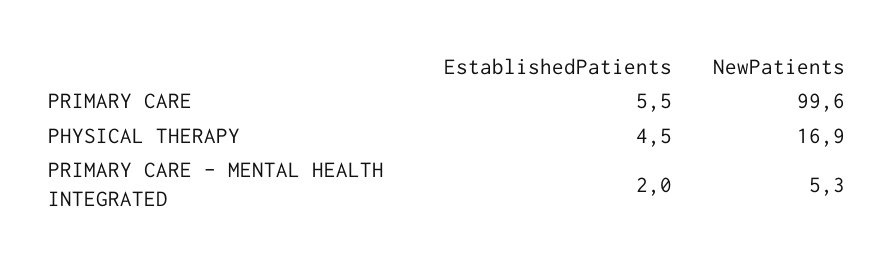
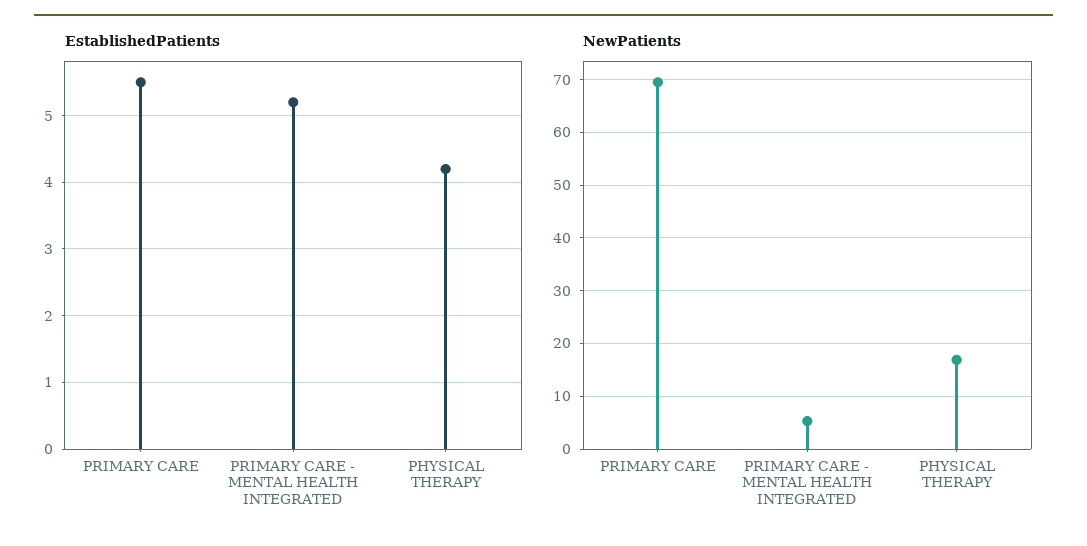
  {
    "EstablishedPatients": {
      "PRIMARY CARE": 5.5,
-     "PHYSICAL THERAPY": 4.5,
+     "PHYSICAL THERAPY": 4.2,
-     "PRIMARY CARE - MENTAL HEALTH INTEGRATED": 2
+     "PRIMARY CARE - MENTAL HEALTH INTEGRATED": 5.2
    },
    "NewPatients": {
-     "PRIMARY CARE": 99.6,
+     "PRIMARY CARE": 70,
      "PHYSICAL THERAPY": 16.9,
      "PRIMARY CARE - MENTAL HEALTH INTEGRATED": 5.3
    }
  }

